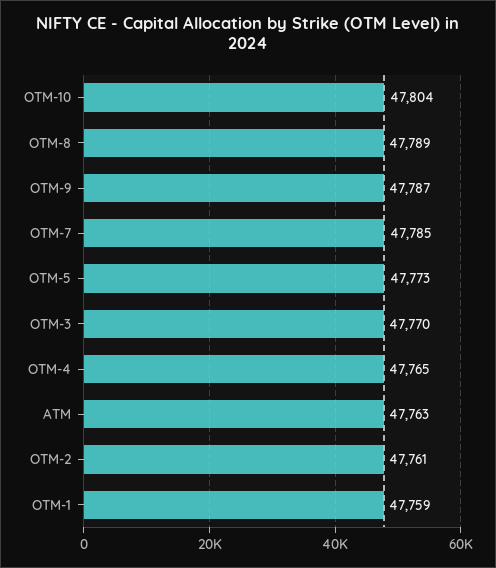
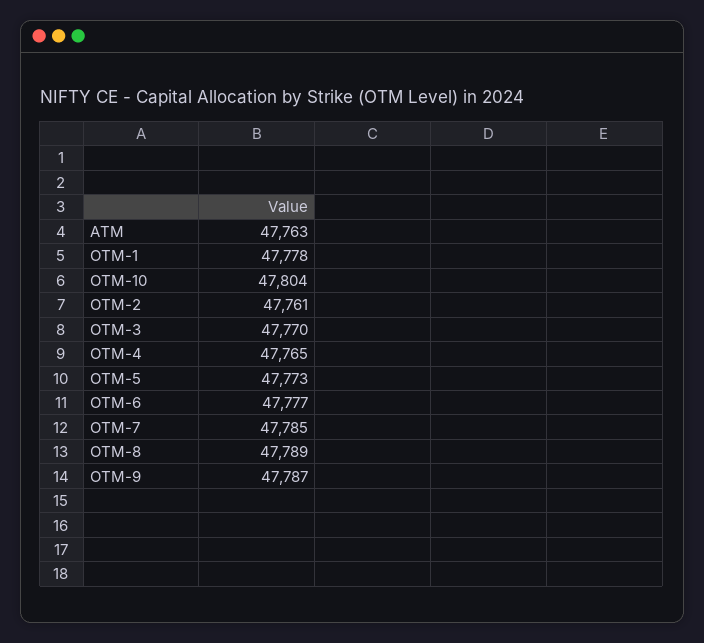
  {
    "OTM-10": 47804,
    "OTM-8": 47789,
    "OTM-9": 47787,
    "OTM-7": 47785,
    "OTM-5": 47773,
    "OTM-3": 47770,
    "OTM-4": 47765,
    "ATM": 47763,
    "OTM-2": 47761,
-   "OTM-1": 47759
+   "OTM-1": 47778,
+   "OTM-6": 47777
  }

